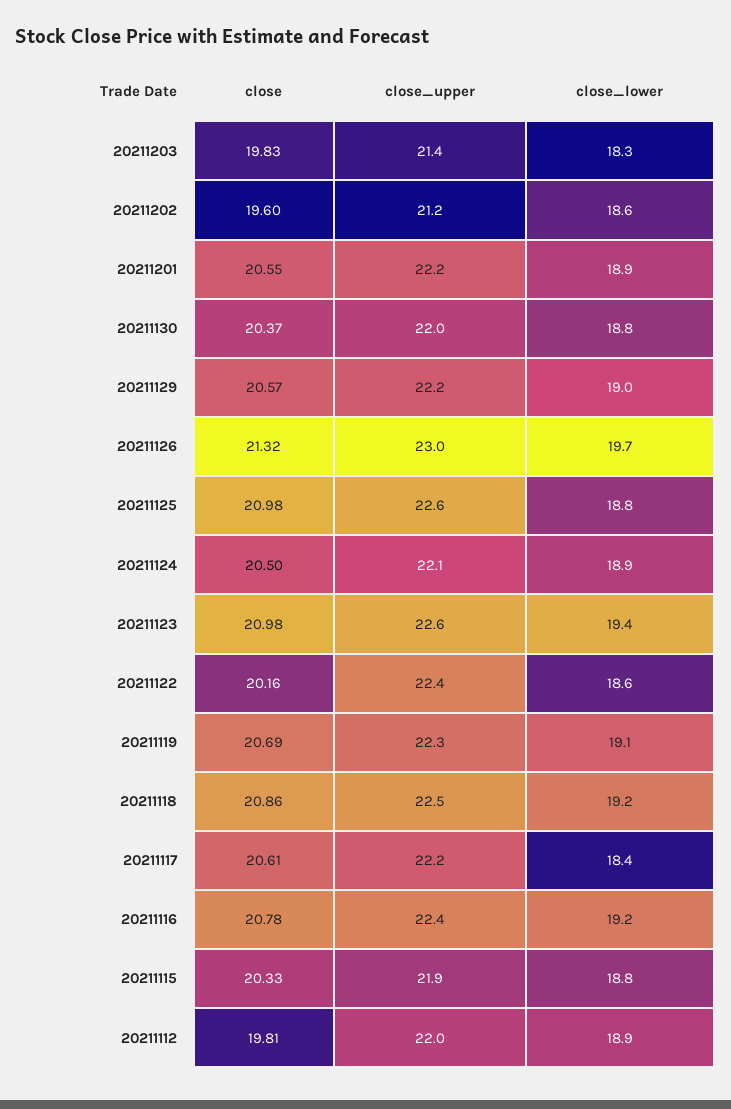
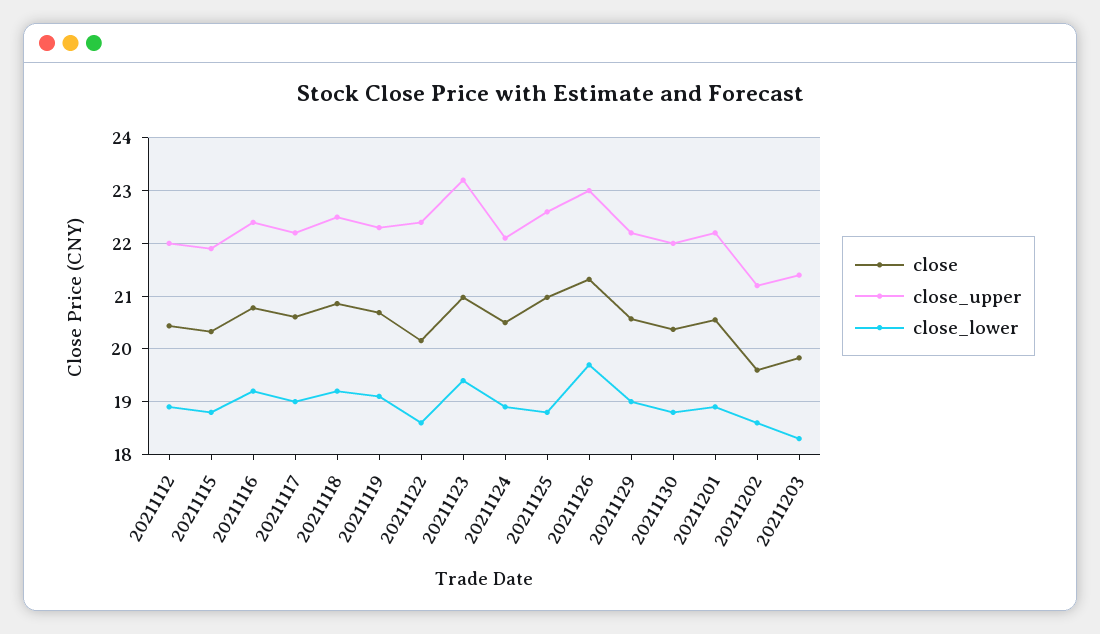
  {
    "close": {
      "20211203": 19.83,
      "20211202": 19.6,
      "20211201": 20.55,
      "20211130": 20.37,
      "20211129": 20.57,
      "20211126": 21.32,
      "20211125": 20.98,
      "20211124": 20.5,
      "20211123": 20.98,
      "20211122": 20.16,
      "20211119": 20.69,
      "20211118": 20.86,
      "20211117": 20.61,
      "20211116": 20.78,
      "20211115": 20.33,
-     "20211112": 19.81
+     "20211112": 20.4
    },
    "close_upper": {
      "20211203": 21.4,
      "20211202": 21.2,
      "20211201": 22.2,
      "20211130": 22,
      "20211129": 22.2,
      "20211126": 23,
      "20211125": 22.6,
      "20211124": 22.1,
-     "20211123": 22.6,
+     "20211123": 23.2,
      "20211122": 22.4,
      "20211119": 22.3,
      "20211118": 22.5,
      "20211117": 22.2,
      "20211116": 22.4,
      "20211115": 21.9,
      "20211112": 22
    },
    "close_lower": {
      "20211203": 18.3,
      "20211202": 18.6,
      "20211201": 18.9,
      "20211130": 18.8,
      "20211129": 19,
      "20211126": 19.7,
      "20211125": 18.8,
      "20211124": 18.9,
      "20211123": 19.4,
      "20211122": 18.6,
      "20211119": 19.1,
      "20211118": 19.2,
-     "20211117": 18.4,
+     "20211117": 19,
      "20211116": 19.2,
      "20211115": 18.8,
      "20211112": 18.9
    }
  }

